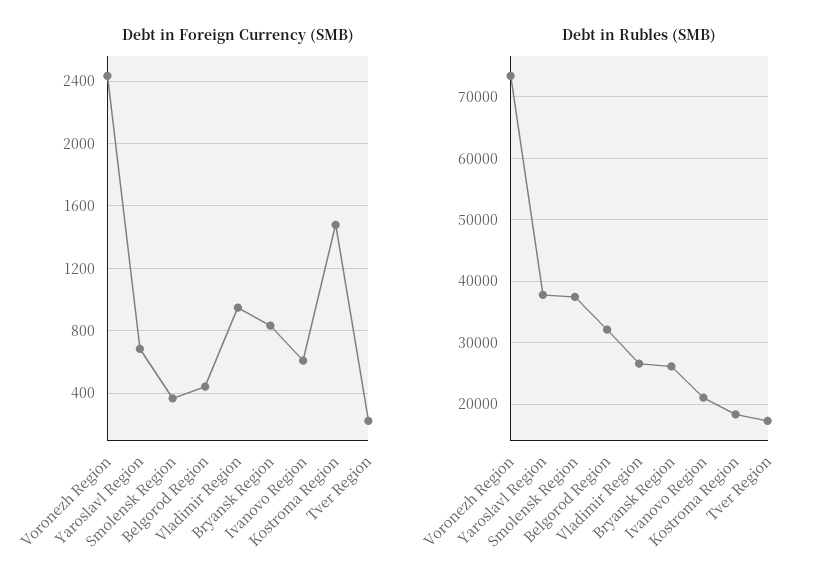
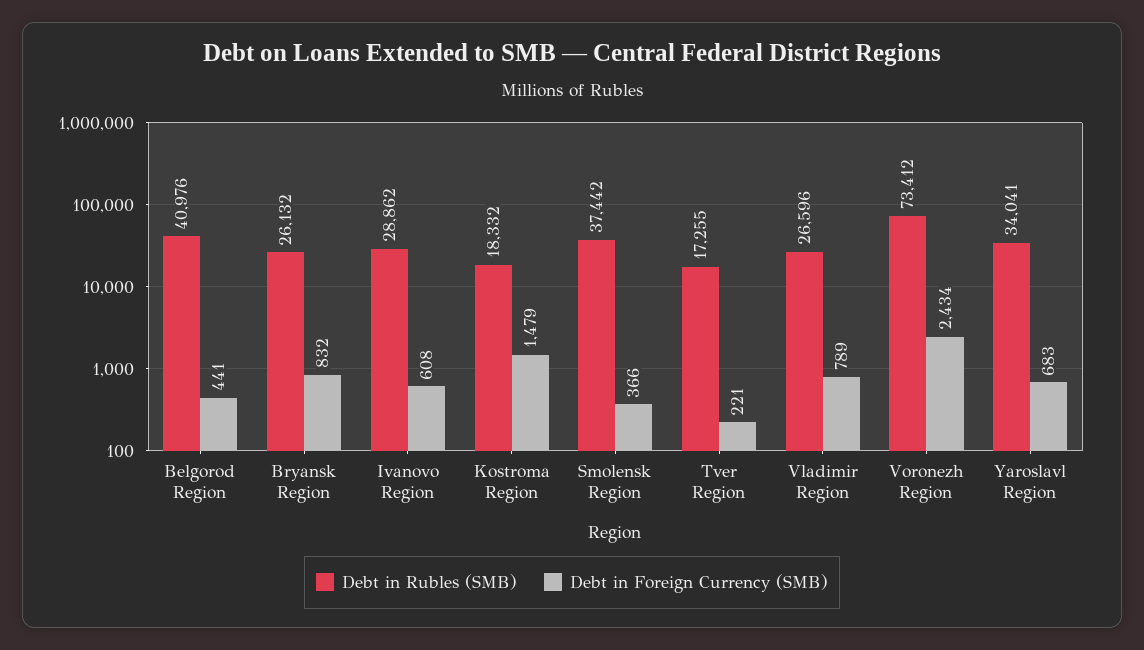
  {
    "Debt in Foreign Currency (SMB)": {
      "Voronezh Region": 2434,
      "Yaroslavl Region": 683,
      "Smolensk Region": 366,
      "Belgorod Region": 441,
-     "Vladimir Region": 950,
+     "Vladimir Region": 789,
      "Bryansk Region": 832,
      "Ivanovo Region": 608,
      "Kostroma Region": 1479,
      "Tver Region": 221
    },
    "Debt in Rubles (SMB)": {
      "Voronezh Region": 73412,
-     "Yaroslavl Region": 38000,
+     "Yaroslavl Region": 34041,
      "Smolensk Region": 37442,
-     "Belgorod Region": 32000,
+     "Belgorod Region": 40976,
      "Vladimir Region": 26596,
      "Bryansk Region": 26132,
-     "Ivanovo Region": 21000,
+     "Ivanovo Region": 28862,
      "Kostroma Region": 18332,
      "Tver Region": 17255
    }
  }

